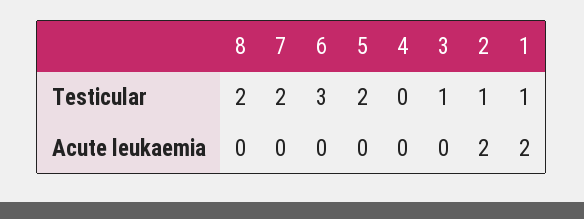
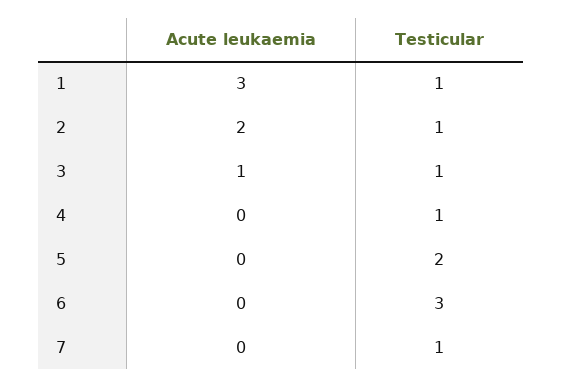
  {
-   "8": {
-     "Testicular": 2,
-     "Acute leukaemia": 0
-   },
    "7": {
-     "Testicular": 2,
+     "Testicular": 1,
      "Acute leukaemia": 0
    },
    "6": {
      "Testicular": 3,
      "Acute leukaemia": 0
    },
    "5": {
      "Testicular": 2,
      "Acute leukaemia": 0
    },
    "4": {
-     "Testicular": 0,
+     "Testicular": 1,
      "Acute leukaemia": 0
    },
    "3": {
      "Testicular": 1,
-     "Acute leukaemia": 0
+     "Acute leukaemia": 1
    },
    "2": {
      "Testicular": 1,
      "Acute leukaemia": 2
    },
    "1": {
      "Testicular": 1,
-     "Acute leukaemia": 2
+     "Acute leukaemia": 3
    }
  }

